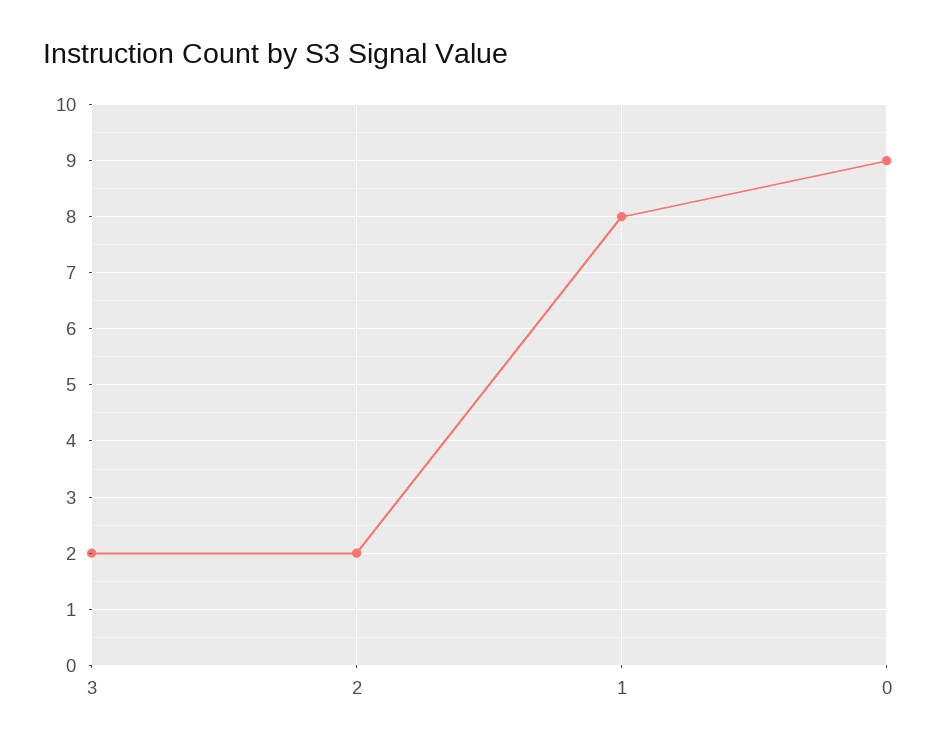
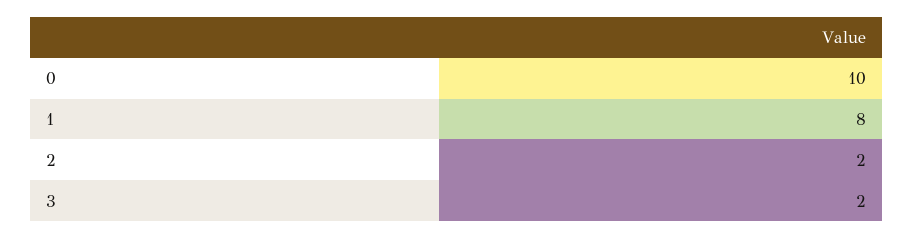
  {
    "3": 2,
    "2": 2,
    "1": 8,
-   "0": 9
+   "0": 10
  }

